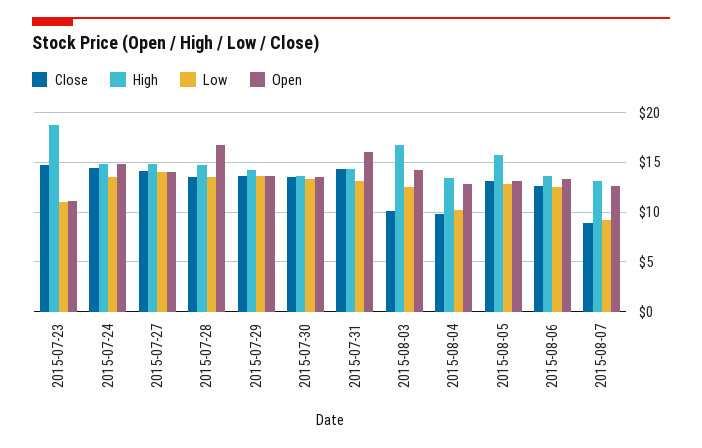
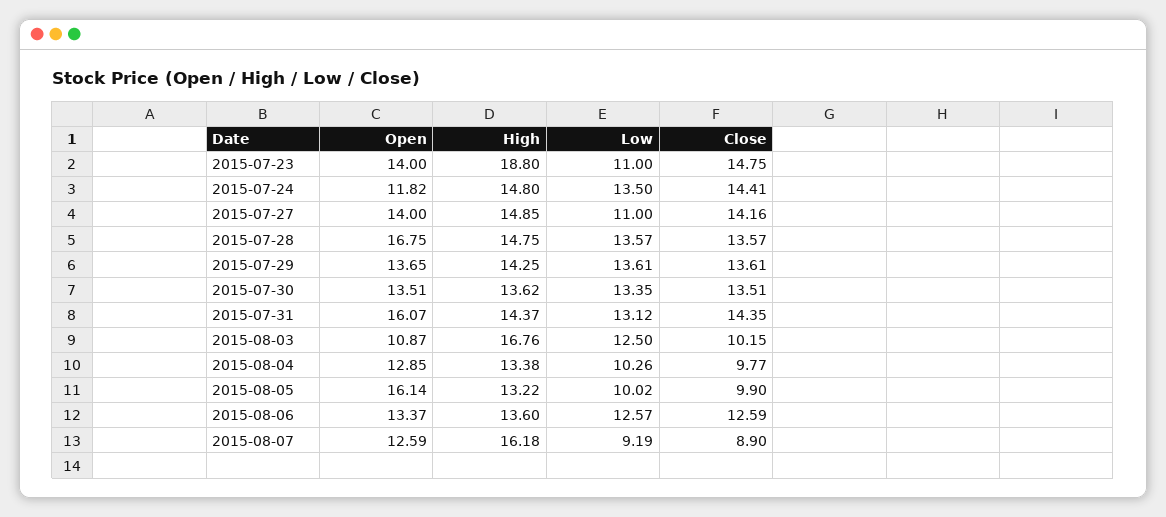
  {
    "Close": {
      "2015-07-23": 14.75,
      "2015-07-24": 14.41,
      "2015-07-27": 14.16,
      "2015-07-28": 13.57,
      "2015-07-29": 13.61,
      "2015-07-30": 13.51,
      "2015-07-31": 14.35,
      "2015-08-03": 10.15,
      "2015-08-04": 9.77,
-     "2015-08-05": 13,
+     "2015-08-05": 9.9,
      "2015-08-06": 12.59,
      "2015-08-07": 8.9
    },
    "High": {
      "2015-07-23": 18.8,
      "2015-07-24": 14.8,
      "2015-07-27": 14.85,
      "2015-07-28": 14.75,
      "2015-07-29": 14.25,
      "2015-07-30": 13.62,
      "2015-07-31": 14.37,
      "2015-08-03": 16.76,
      "2015-08-04": 13.38,
-     "2015-08-05": 16,
+     "2015-08-05": 13.22,
      "2015-08-06": 13.6,
-     "2015-08-07": 13
+     "2015-08-07": 16.18
    },
    "Low": {
      "2015-07-23": 11,
      "2015-07-24": 13.5,
-     "2015-07-27": 14,
+     "2015-07-27": 11,
      "2015-07-28": 13.57,
      "2015-07-29": 13.61,
      "2015-07-30": 13.35,
      "2015-07-31": 13.12,
      "2015-08-03": 12.5,
      "2015-08-04": 10.26,
-     "2015-08-05": 13,
+     "2015-08-05": 10.02,
      "2015-08-06": 12.57,
      "2015-08-07": 9.19
    },
    "Open": {
-     "2015-07-23": 11,
+     "2015-07-23": 14,
-     "2015-07-24": 15,
+     "2015-07-24": 11.82,
      "2015-07-27": 14,
      "2015-07-28": 16.75,
      "2015-07-29": 13.65,
      "2015-07-30": 13.51,
      "2015-07-31": 16.07,
-     "2015-08-03": 14,
+     "2015-08-03": 10.87,
      "2015-08-04": 12.85,
-     "2015-08-05": 13,
+     "2015-08-05": 16.14,
      "2015-08-06": 13.37,
      "2015-08-07": 12.59
    }
  }

